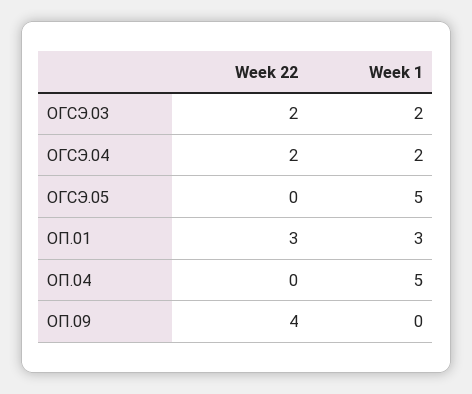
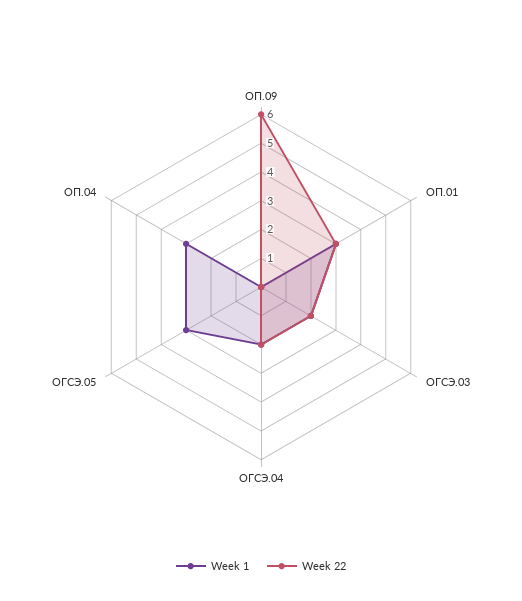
  {
    "Week 22": {
      "ОГСЭ.03": 2,
      "ОГСЭ.04": 2,
      "ОГСЭ.05": 0,
      "ОП.01": 3,
      "ОП.04": 0,
-     "ОП.09": 4
+     "ОП.09": 6
    },
    "Week 1": {
      "ОГСЭ.03": 2,
      "ОГСЭ.04": 2,
-     "ОГСЭ.05": 5,
+     "ОГСЭ.05": 3,
      "ОП.01": 3,
-     "ОП.04": 5,
+     "ОП.04": 3,
      "ОП.09": 0
    }
  }

